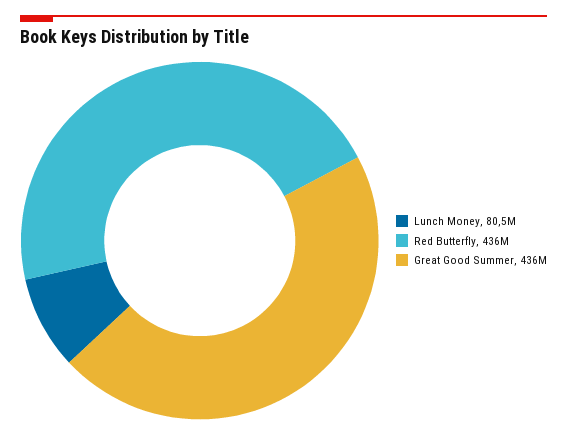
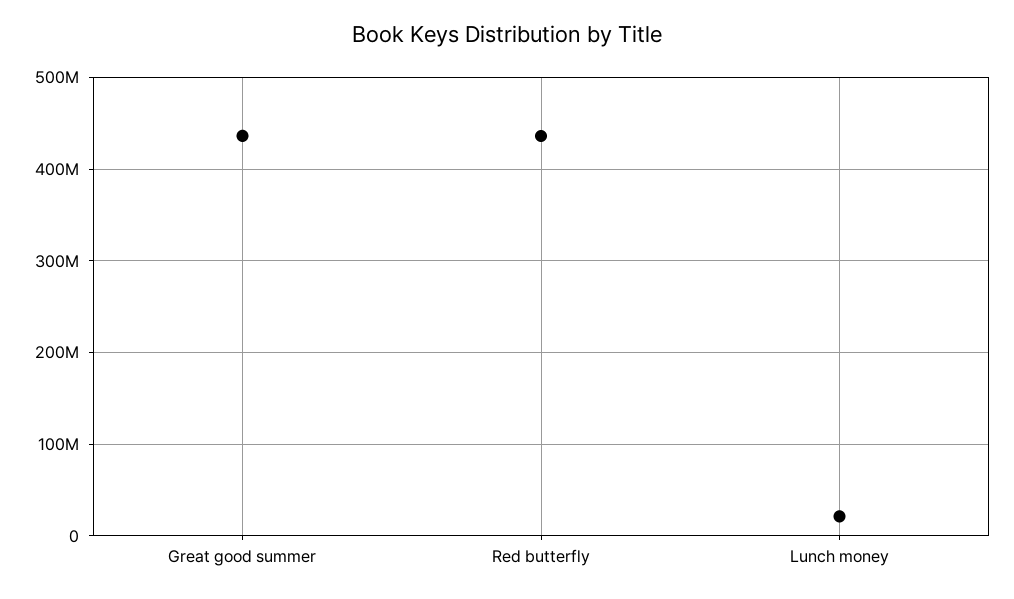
  {
-   "Lunch Money": 80500000,
+   "Lunch Money": 20000000,
    "Red Butterfly": 436000000,
    "Great Good Summer": 436000000
  }

